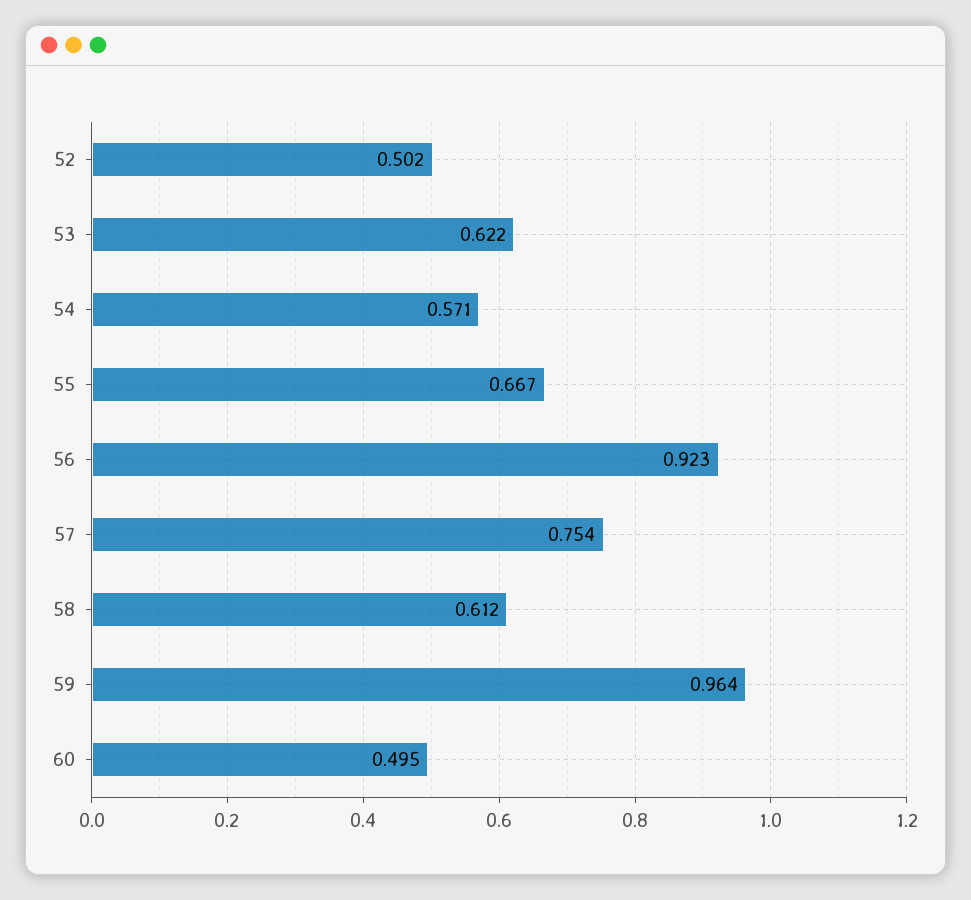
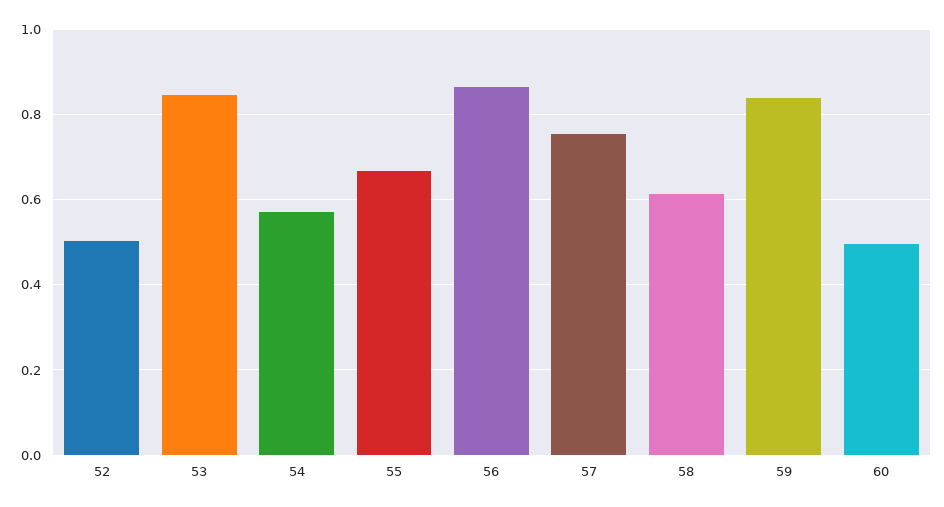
  {
    "52": 0.502,
-   "53": 0.622,
+   "53": 0.84,
    "54": 0.571,
    "55": 0.667,
-   "56": 0.923,
+   "56": 0.86,
    "57": 0.754,
    "58": 0.612,
-   "59": 0.964,
+   "59": 0.84,
    "60": 0.495
  }

